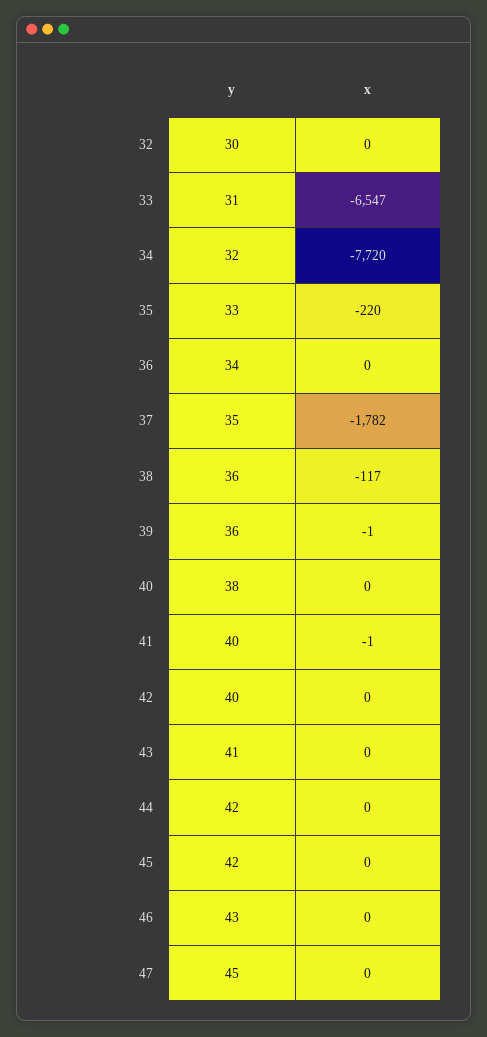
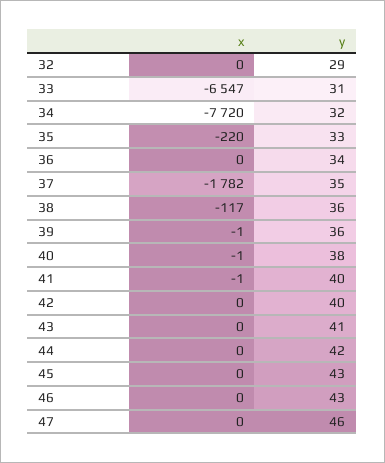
  {
    "y": {
-     "32": 30,
+     "32": 29,
      "33": 31,
      "34": 32,
      "35": 33,
      "36": 34,
      "37": 35,
      "38": 36,
      "39": 36,
      "40": 38,
      "41": 40,
      "42": 40,
      "43": 41,
      "44": 42,
-     "45": 42,
+     "45": 43,
      "46": 43,
-     "47": 45
+     "47": 46
    },
    "x": {
      "32": 0,
      "33": -6547,
      "34": -7720,
      "35": -220,
      "36": 0,
      "37": -1782,
      "38": -117,
      "39": -1,
-     "40": 0,
+     "40": -1,
      "41": -1,
      "42": 0,
      "43": 0,
      "44": 0,
      "45": 0,
      "46": 0,
      "47": 0
    }
  }

